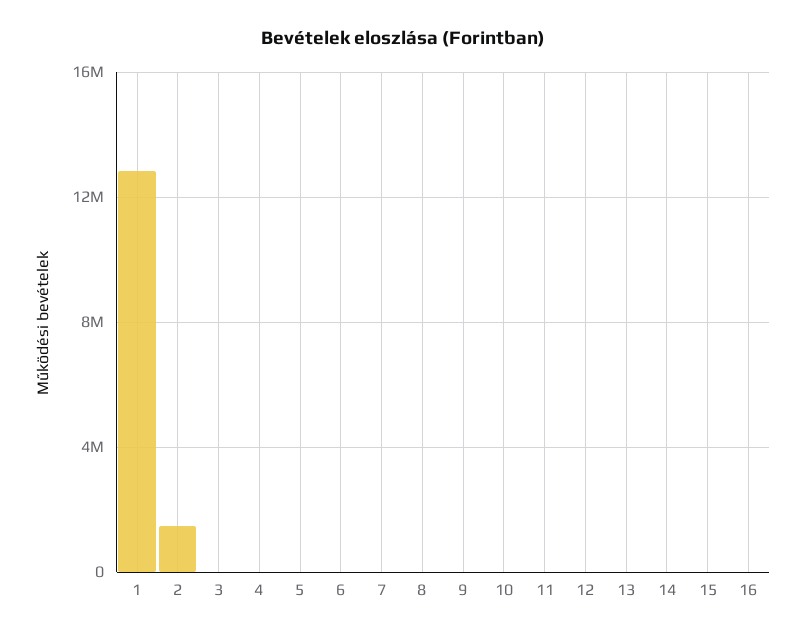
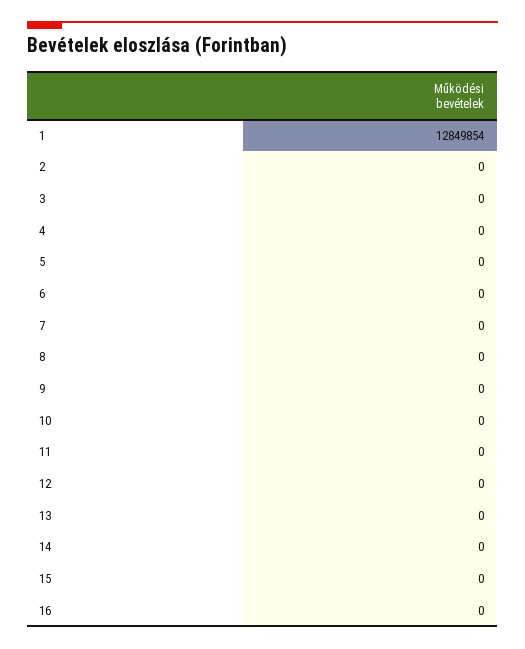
  {
    "1": 12849854,
-   "2": 1500000,
+   "2": 0,
    "3": 0,
    "4": 0,
    "5": 0,
    "6": 0,
    "7": 0,
    "8": 0,
    "9": 0,
    "10": 0,
    "11": 0,
    "12": 0,
    "13": 0,
    "14": 0,
    "15": 0,
    "16": 0
  }

